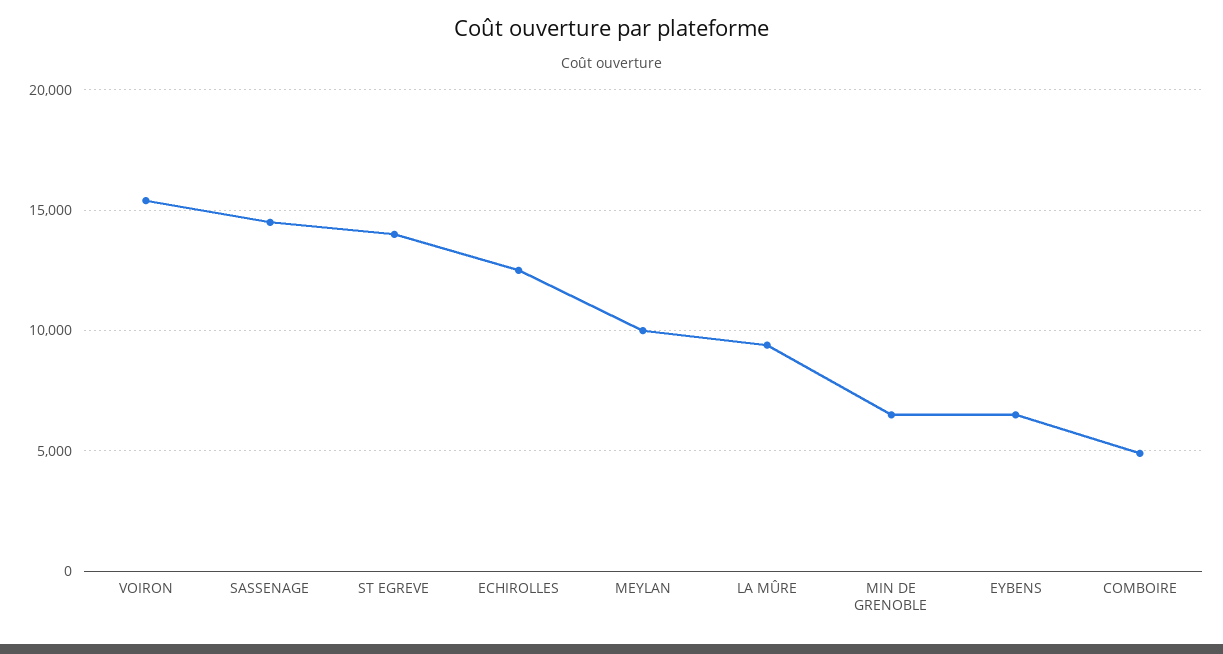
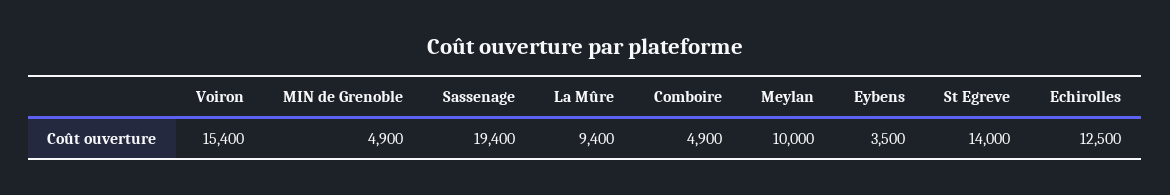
  {
    "VOIRON": 15400,
-   "SASSENAGE": 14500,
+   "SASSENAGE": 19400,
    "ST EGREVE": 14000,
    "ECHIROLLES": 12500,
    "MEYLAN": 10000,
    "LA MÛRE": 9400,
-   "MIN DE GRENOBLE": 6500,
+   "MIN DE GRENOBLE": 4900,
-   "EYBENS": 6500,
+   "EYBENS": 3500,
    "COMBOIRE": 4900
  }

